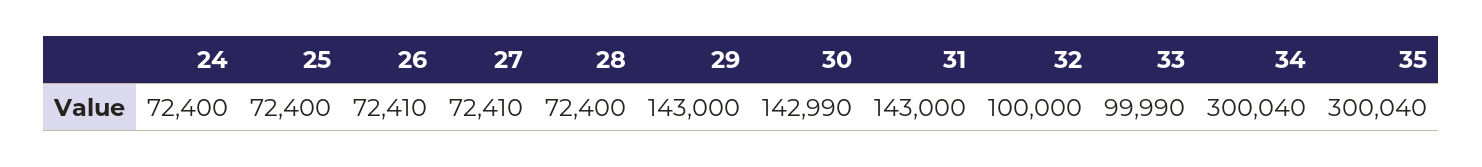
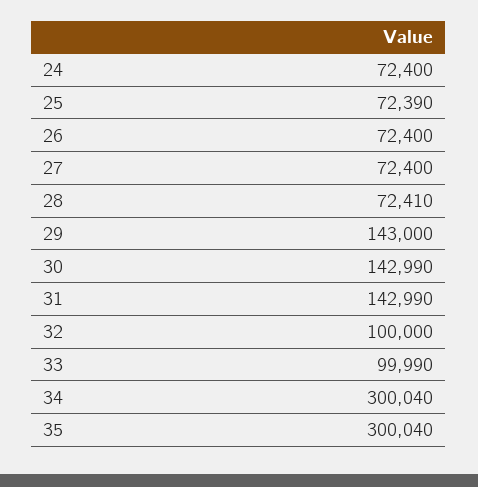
  {
    "24": 72400,
-   "25": 72400,
+   "25": 72390,
-   "26": 72410,
+   "26": 72400,
-   "27": 72410,
+   "27": 72400,
-   "28": 72400,
+   "28": 72410,
    "29": 143000,
    "30": 142990,
-   "31": 143000,
+   "31": 142990,
    "32": 100000,
    "33": 99990,
    "34": 300040,
    "35": 300040
  }

